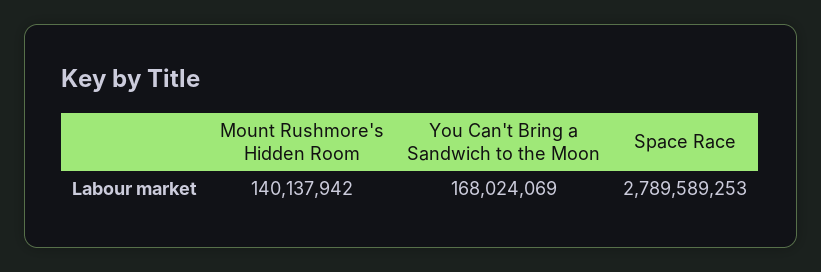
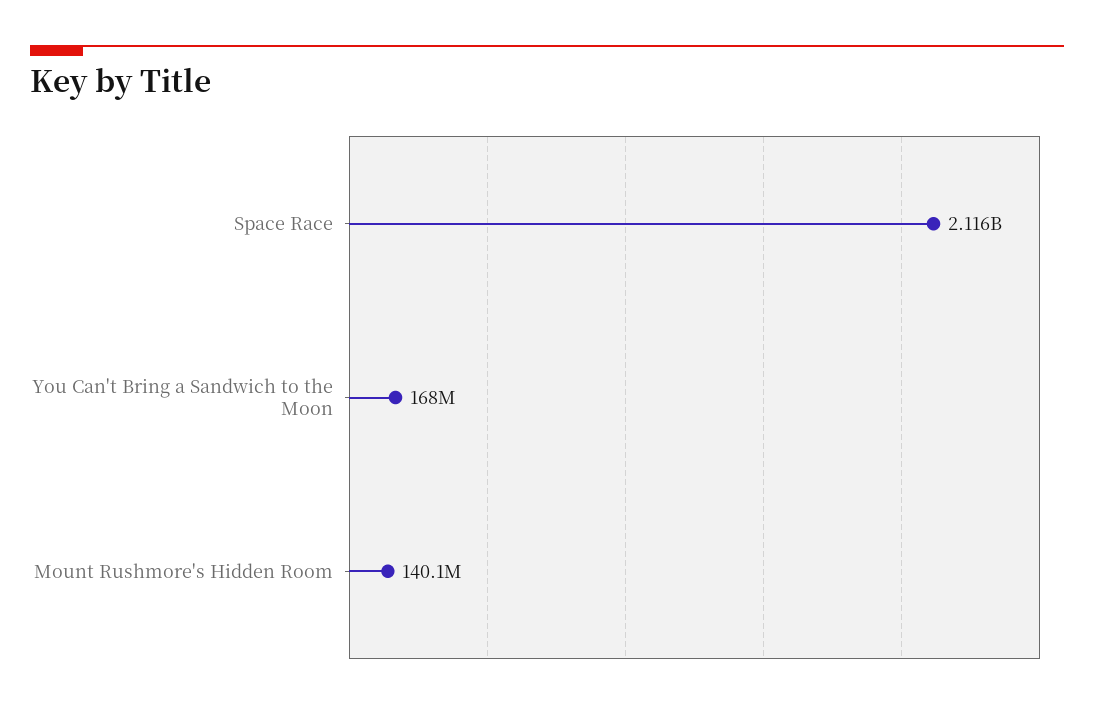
  {
    "Mount Rushmore's Hidden Room": 140137942,
    "You Can't Bring a Sandwich to the Moon": 168024069,
-   "Space Race": 2789589253
+   "Space Race": 2116000000
  }

